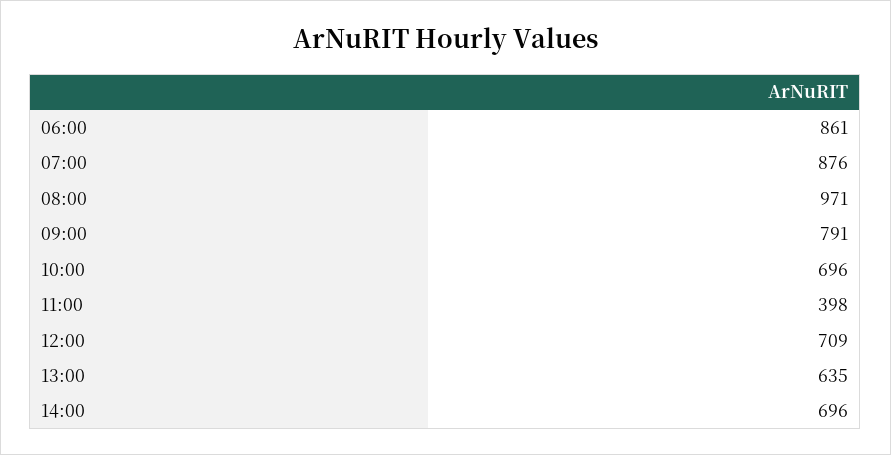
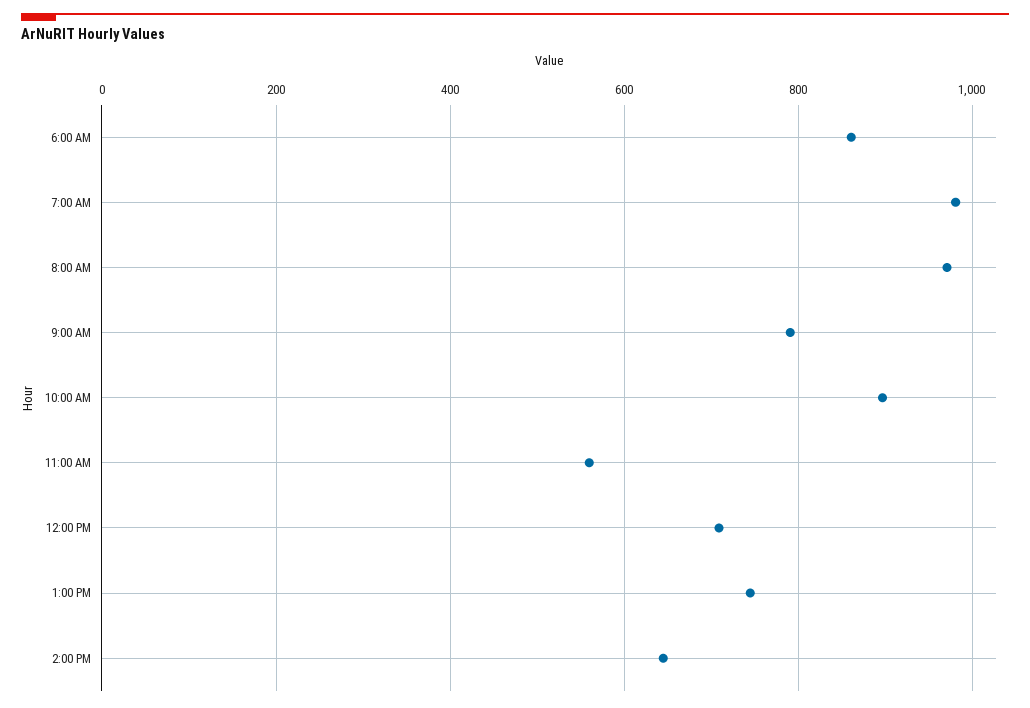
  {
    "06:00": 861,
-   "07:00": 876,
+   "07:00": 980,
    "08:00": 971,
    "09:00": 791,
-   "10:00": 696,
+   "10:00": 900,
-   "11:00": 398,
+   "11:00": 560,
    "12:00": 709,
-   "13:00": 635,
+   "13:00": 740,
-   "14:00": 696
+   "14:00": 640
  }

